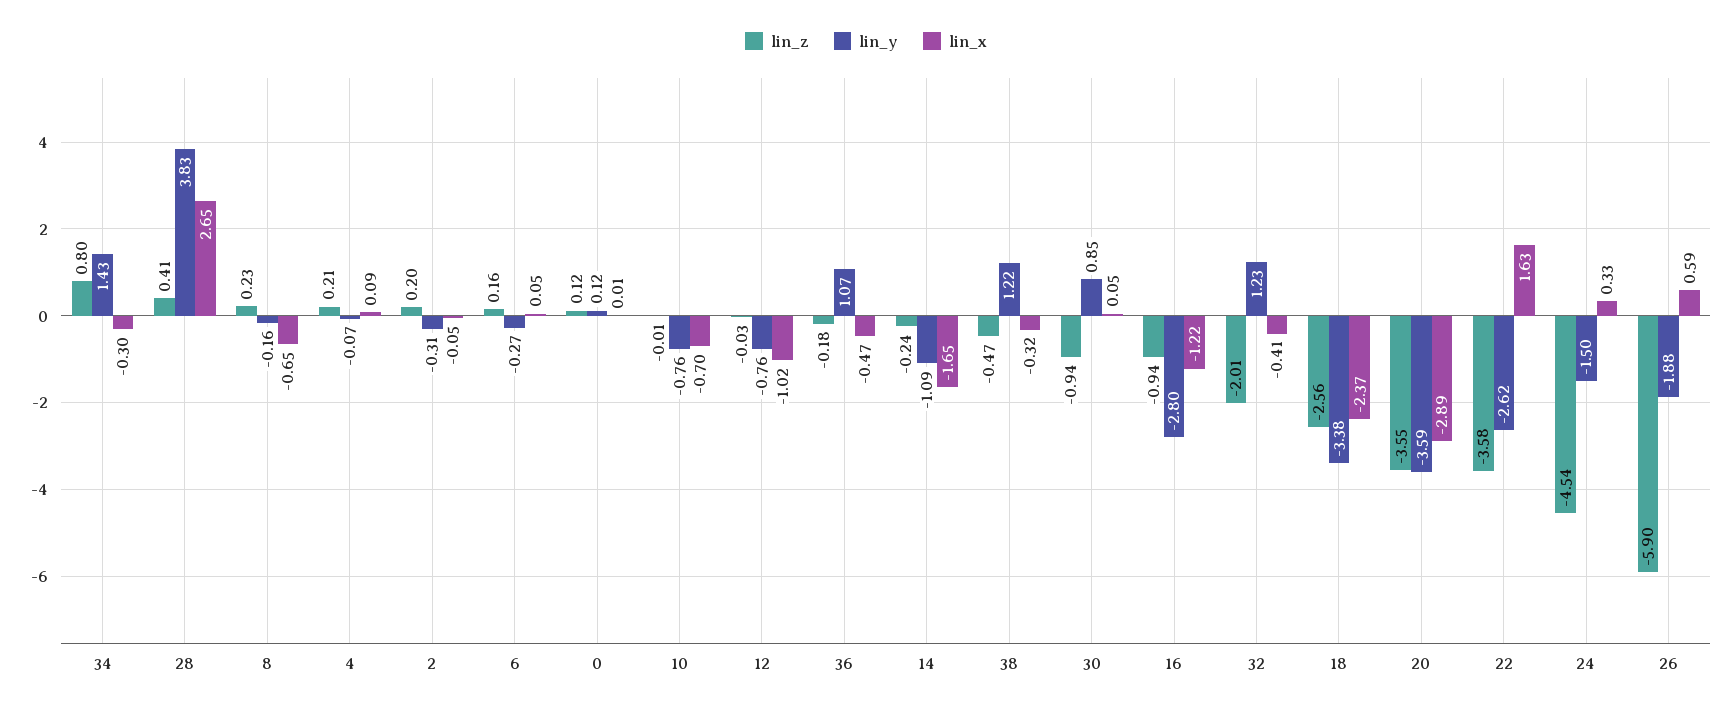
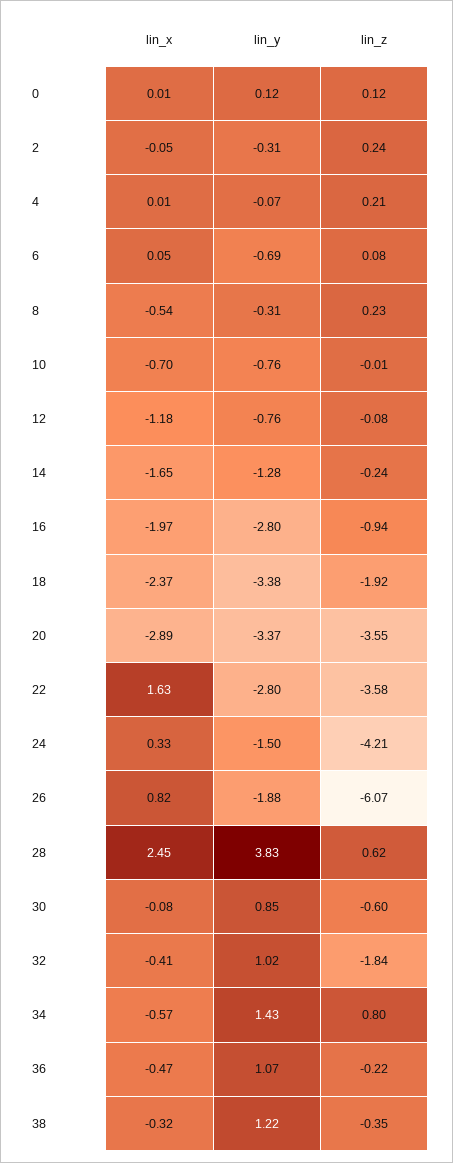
  {
    "lin_z": {
      "34": 0.8,
-     "28": 0.41,
+     "28": 0.62,
      "8": 0.23,
      "4": 0.21,
-     "2": 0.2,
+     "2": 0.24,
-     "6": 0.16,
+     "6": 0.08,
      "0": 0.12,
      "10": -0.01,
-     "12": -0.03,
+     "12": -0.08,
-     "36": -0.18,
+     "36": -0.22,
      "14": -0.24,
-     "38": -0.47,
+     "38": -0.35,
-     "30": -0.94,
+     "30": -0.6,
      "16": -0.94,
-     "32": -2.01,
+     "32": -1.84,
-     "18": -2.56,
+     "18": -1.92,
      "20": -3.55,
      "22": -3.58,
-     "24": -4.54,
+     "24": -4.21,
-     "26": -5.9
+     "26": -6.07
    },
    "lin_y": {
      "34": 1.43,
      "28": 3.83,
-     "8": -0.16,
+     "8": -0.31,
      "4": -0.07,
      "2": -0.31,
-     "6": -0.27,
+     "6": -0.69,
      "0": 0.12,
      "10": -0.76,
      "12": -0.76,
      "36": 1.07,
-     "14": -1.09,
+     "14": -1.28,
      "38": 1.22,
      "30": 0.85,
      "16": -2.8,
-     "32": 1.23,
+     "32": 1.02,
      "18": -3.38,
-     "20": -3.59,
+     "20": -3.37,
-     "22": -2.62,
+     "22": -2.8,
      "24": -1.5,
      "26": -1.88
    },
    "lin_x": {
-     "34": -0.3,
+     "34": -0.57,
-     "28": 2.65,
+     "28": 2.45,
-     "8": -0.65,
+     "8": -0.54,
-     "4": 0.09,
+     "4": 0.01,
      "2": -0.05,
      "6": 0.05,
      "0": 0.01,
      "10": -0.7,
-     "12": -1.02,
+     "12": -1.18,
      "36": -0.47,
      "14": -1.65,
      "38": -0.32,
-     "30": 0.05,
+     "30": -0.08,
-     "16": -1.22,
+     "16": -1.97,
      "32": -0.41,
      "18": -2.37,
      "20": -2.89,
      "22": 1.63,
      "24": 0.33,
-     "26": 0.59
+     "26": 0.82
    }
  }

